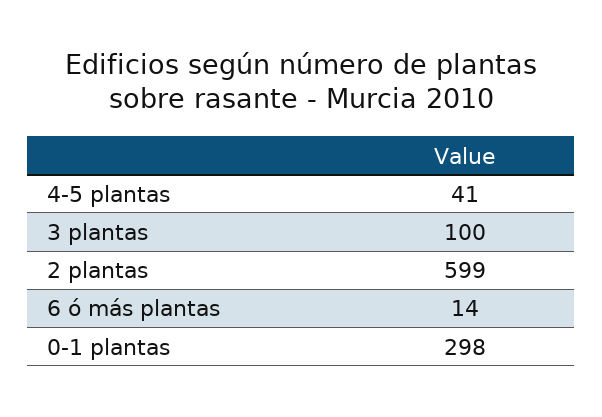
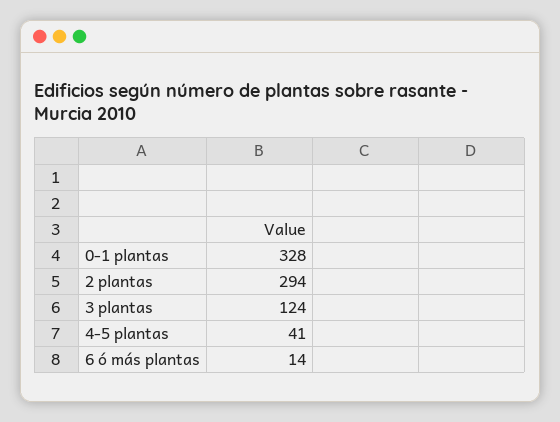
  {
    "4-5 plantas": 41,
-   "3 plantas": 100,
+   "3 plantas": 124,
-   "2 plantas": 599,
+   "2 plantas": 294,
    "6 ó más plantas": 14,
-   "0-1 plantas": 298
+   "0-1 plantas": 328
  }

